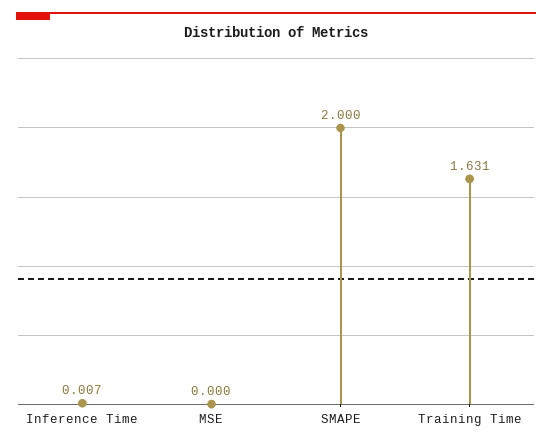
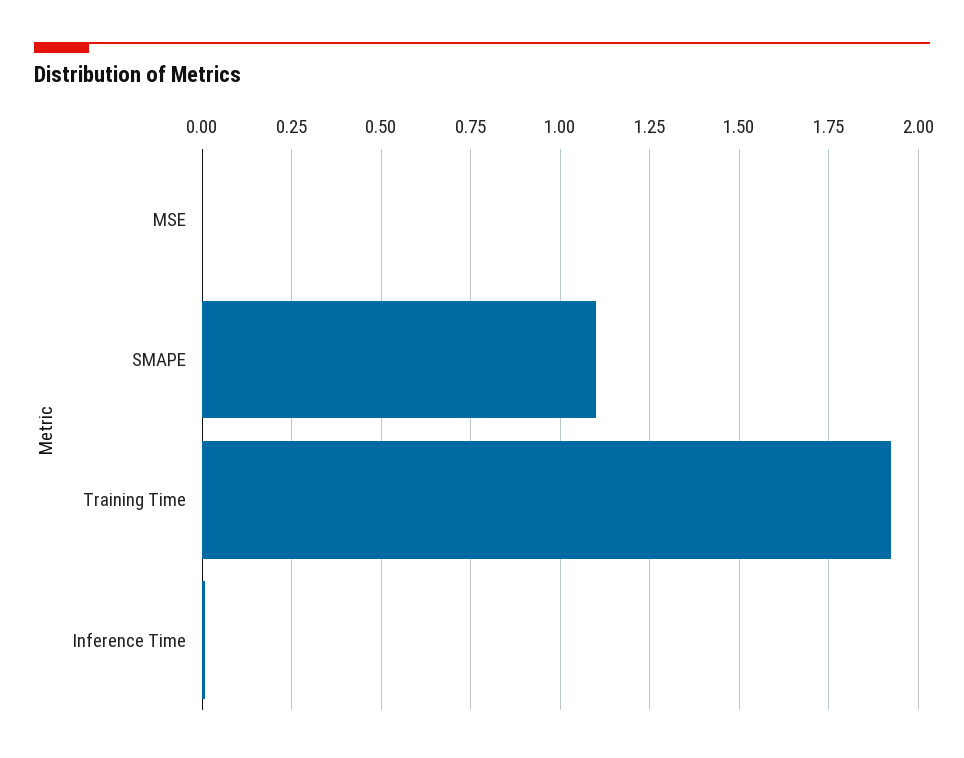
  {
    "Inference Time": 0.007,
    "MSE": 0,
-   "SMAPE": 2,
+   "SMAPE": 1.1,
-   "Training Time": 1.631
+   "Training Time": 1.925
  }

